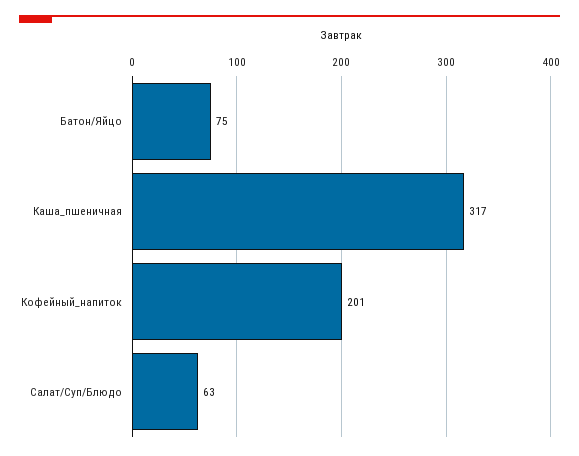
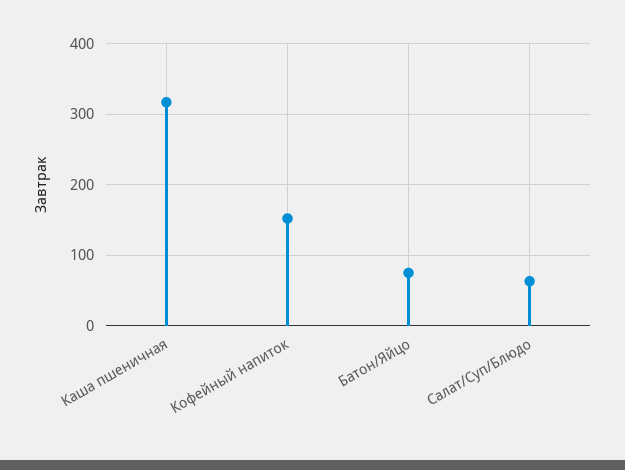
  {
    "Батон/Яйцо": 75,
    "Каша_пшеничная": 317,
-   "Кофейный_напиток": 201,
+   "Кофейный_напиток": 150,
    "Салат/Суп/Блюдо": 63
  }

